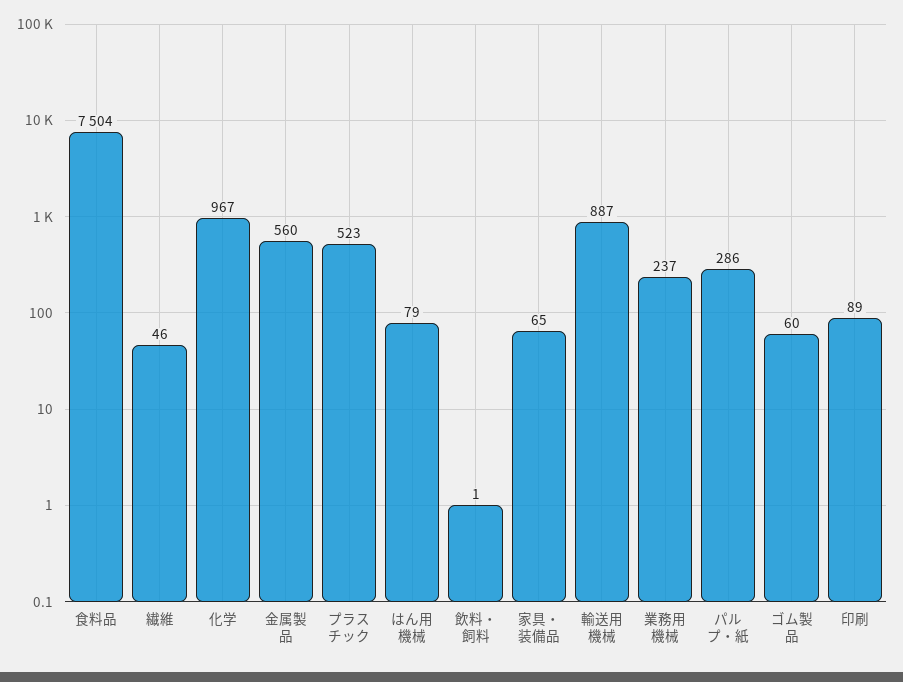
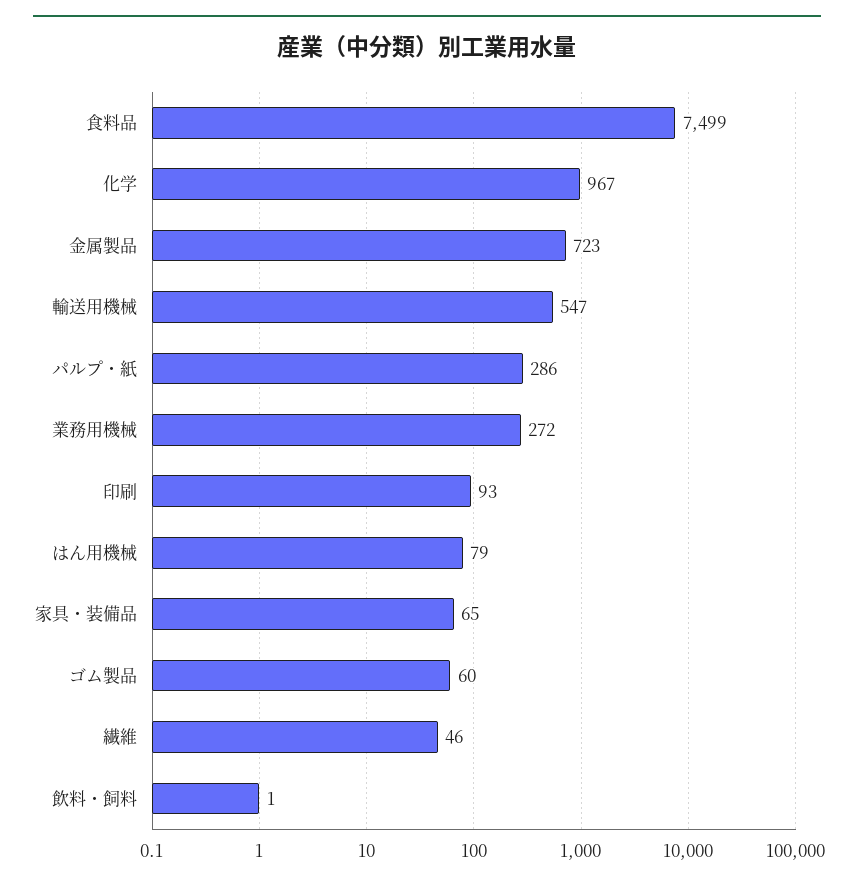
  {
-   "食料品": 7504,
+   "食料品": 7499,
    "繊維": 46,
    "化学": 967,
-   "金属製品": 560,
+   "金属製品": 723,
-   "プラスチック": 523,
    "はん用機械": 79,
    "飲料・飼料": 1,
    "家具・装備品": 65,
-   "輸送用機械": 887,
+   "輸送用機械": 547,
-   "業務用機械": 237,
+   "業務用機械": 272,
    "パルプ・紙": 286,
    "ゴム製品": 60,
-   "印刷": 89
+   "印刷": 93
  }

